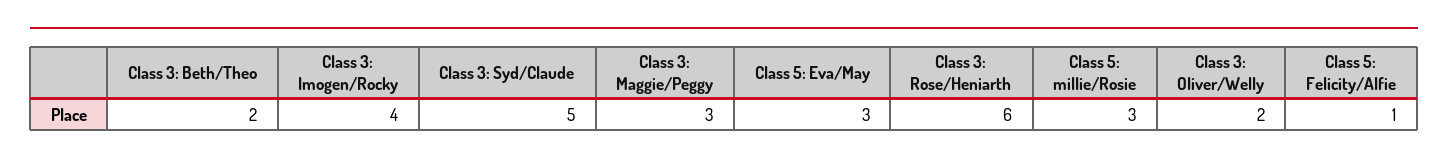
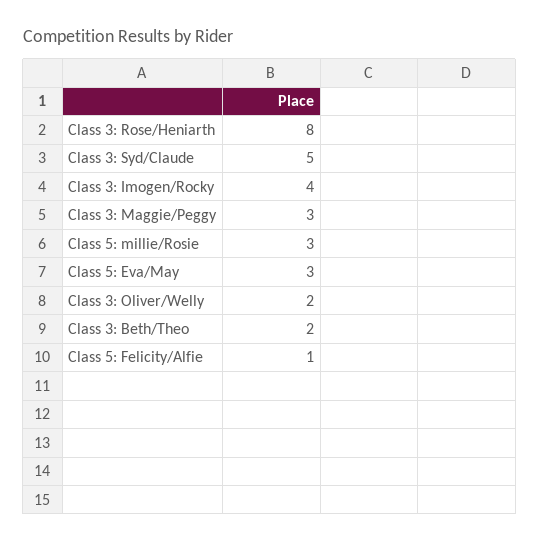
  {
    "Class 3: Beth/Theo": 2,
    "Class 3: Imogen/Rocky": 4,
    "Class 3: Syd/Claude": 5,
    "Class 3: Maggie/Peggy": 3,
    "Class 5: Eva/May": 3,
-   "Class 3: Rose/Heniarth": 6,
+   "Class 3: Rose/Heniarth": 8,
    "Class 5: millie/Rosie": 3,
    "Class 3: Oliver/Welly": 2,
    "Class 5: Felicity/Alfie": 1
  }

